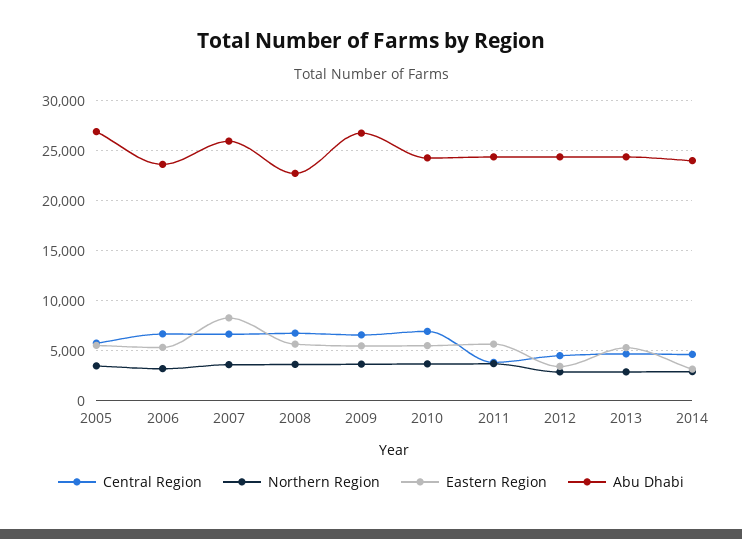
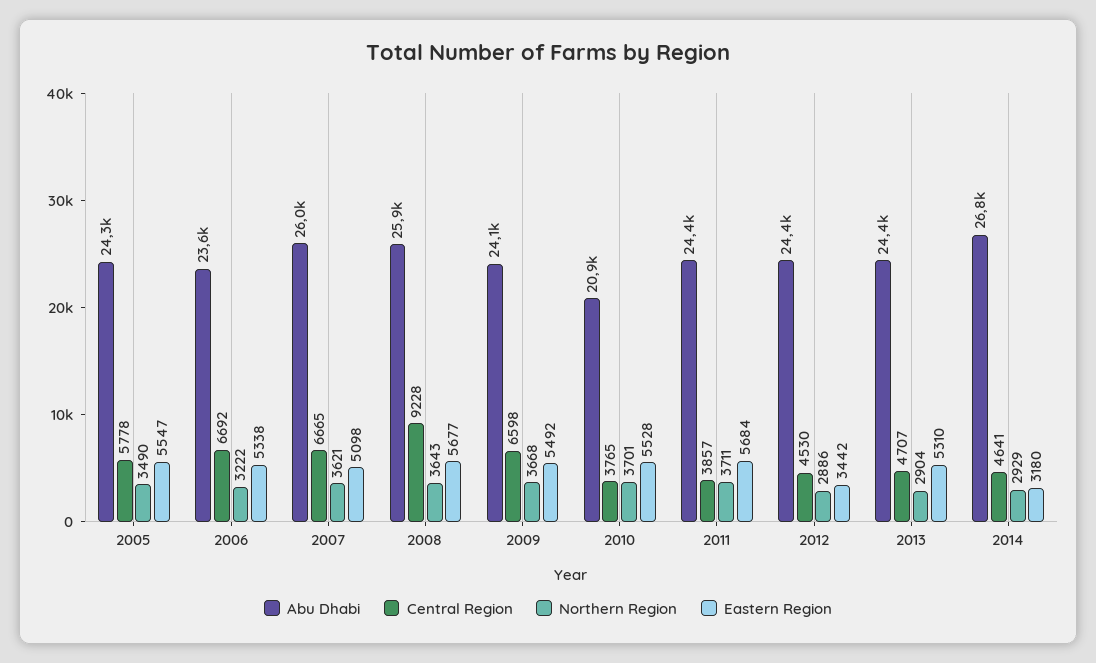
  {
    "Central Region": {
      "2005": 5778,
      "2006": 6692,
      "2007": 6665,
-     "2008": 7000,
+     "2008": 9228,
      "2009": 6598,
-     "2010": 7000,
+     "2010": 3765,
      "2011": 3857,
      "2012": 4530,
      "2013": 4707,
      "2014": 4641
    },
    "Northern Region": {
      "2005": 3490,
      "2006": 3222,
      "2007": 3621,
      "2008": 3643,
      "2009": 3668,
      "2010": 3701,
      "2011": 3711,
      "2012": 2886,
      "2013": 2904,
      "2014": 2929
    },
    "Eastern Region": {
      "2005": 5547,
      "2006": 5338,
-     "2007": 8000,
+     "2007": 5098,
      "2008": 5677,
      "2009": 5492,
      "2010": 5528,
      "2011": 5684,
      "2012": 3442,
      "2013": 5310,
      "2014": 3180
    },
    "Abu Dhabi": {
-     "2005": 27000,
+     "2005": 24300,
      "2006": 23600,
      "2007": 26000,
-     "2008": 23000,
+     "2008": 25900,
-     "2009": 27000,
+     "2009": 24100,
-     "2010": 24000,
+     "2010": 20900,
      "2011": 24400,
      "2012": 24400,
      "2013": 24400,
-     "2014": 24000
+     "2014": 26800
    }
  }

